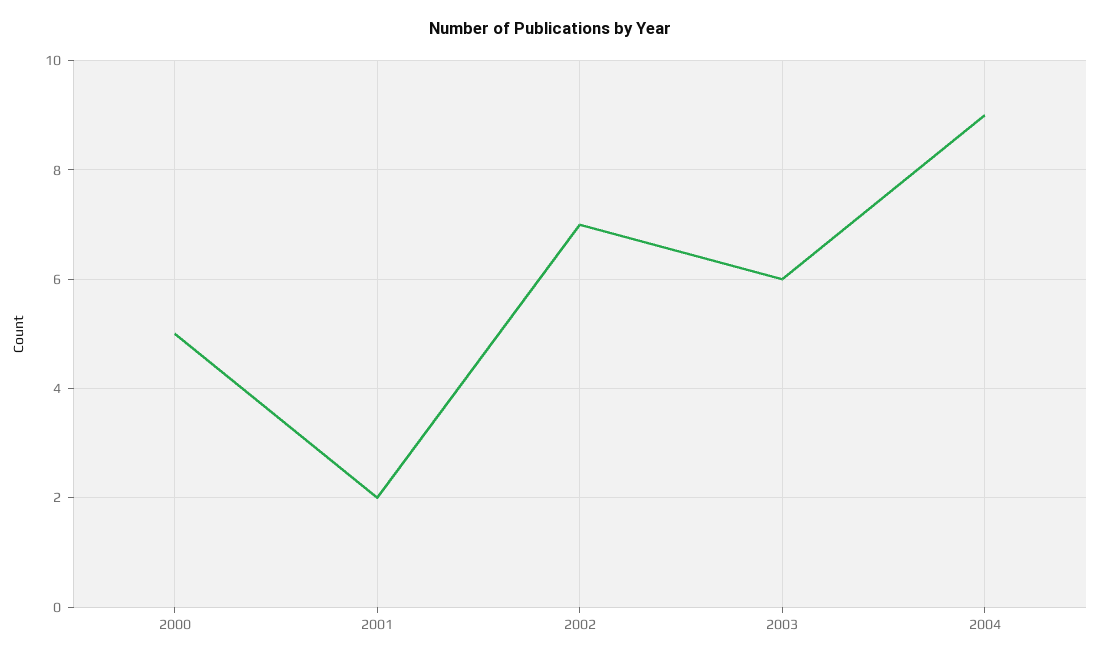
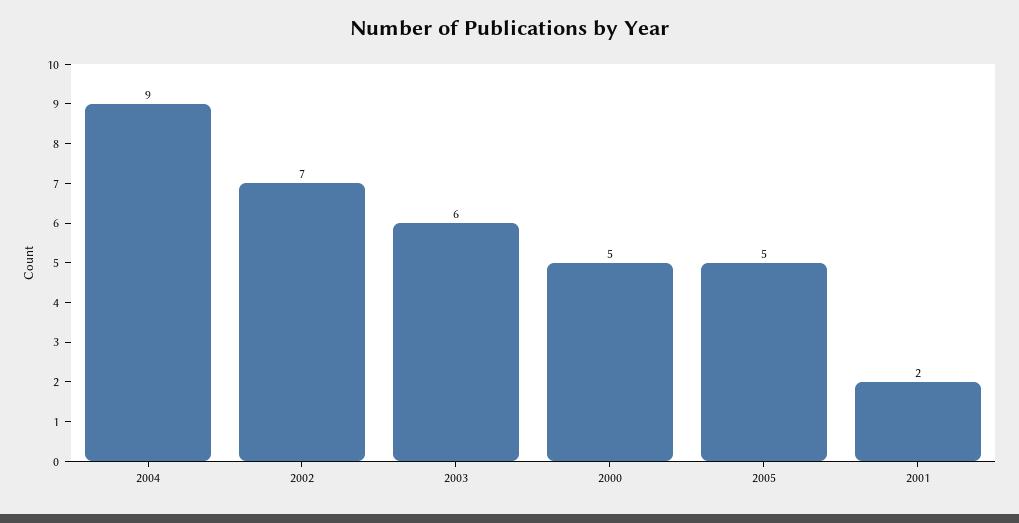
  {
    "2000": 5,
    "2001": 2,
    "2002": 7,
    "2003": 6,
-   "2004": 9
+   "2004": 9,
+   "2005": 5
  }

